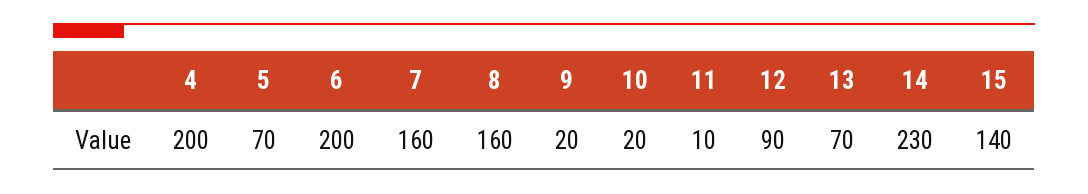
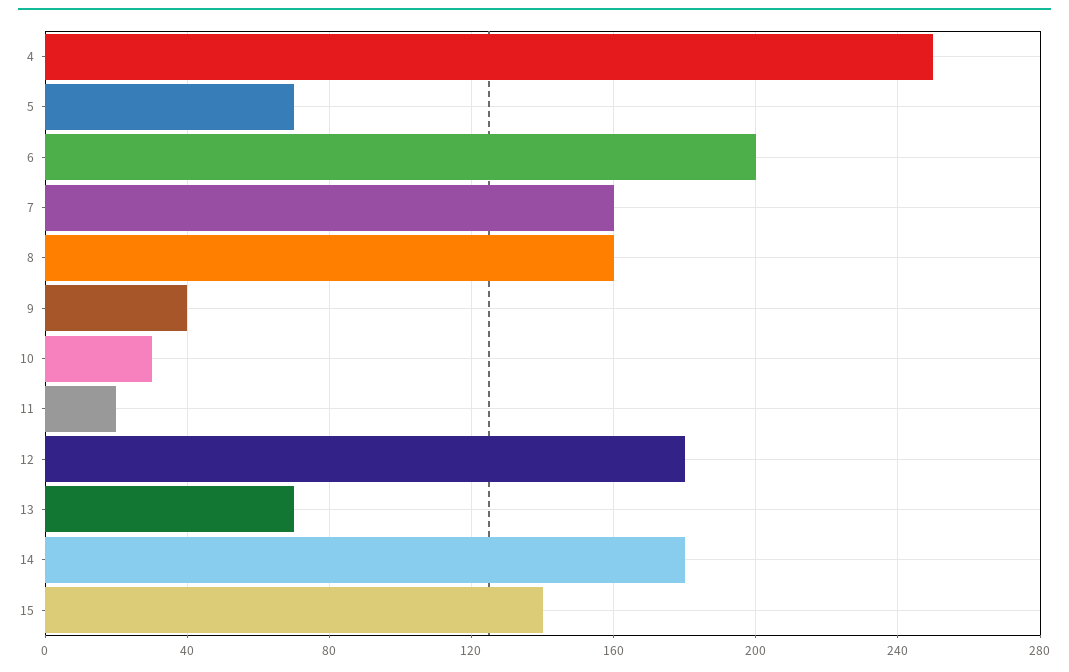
  {
-   "4": 200,
+   "4": 250,
    "5": 70,
    "6": 200,
    "7": 160,
    "8": 160,
-   "9": 20,
+   "9": 40,
-   "10": 20,
+   "10": 30,
-   "11": 10,
+   "11": 20,
-   "12": 90,
+   "12": 180,
    "13": 70,
-   "14": 230,
+   "14": 180,
    "15": 140
  }

